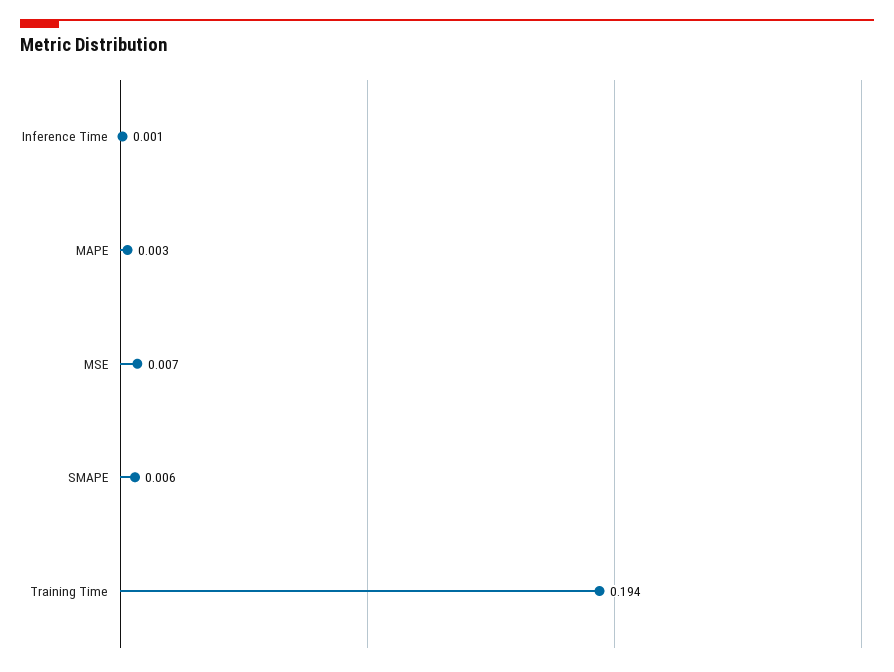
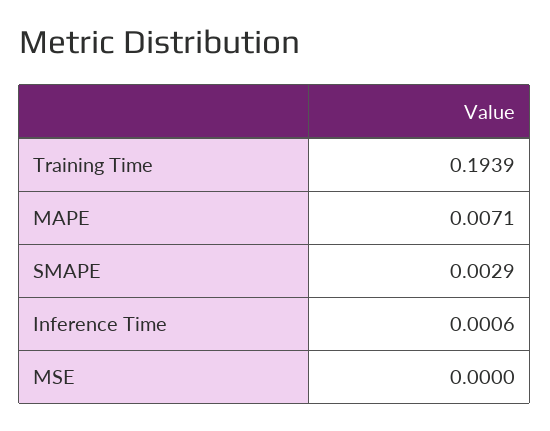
  {
    "Inference Time": 0.0006,
-   "MAPE": 0.003,
+   "MAPE": 0.0071,
-   "MSE": 0.007,
+   "MSE": 0,
-   "SMAPE": 0.006,
+   "SMAPE": 0.0029,
    "Training Time": 0.1939
  }

